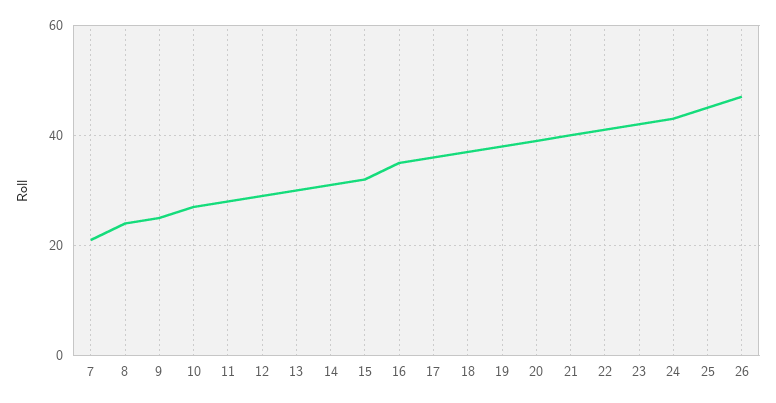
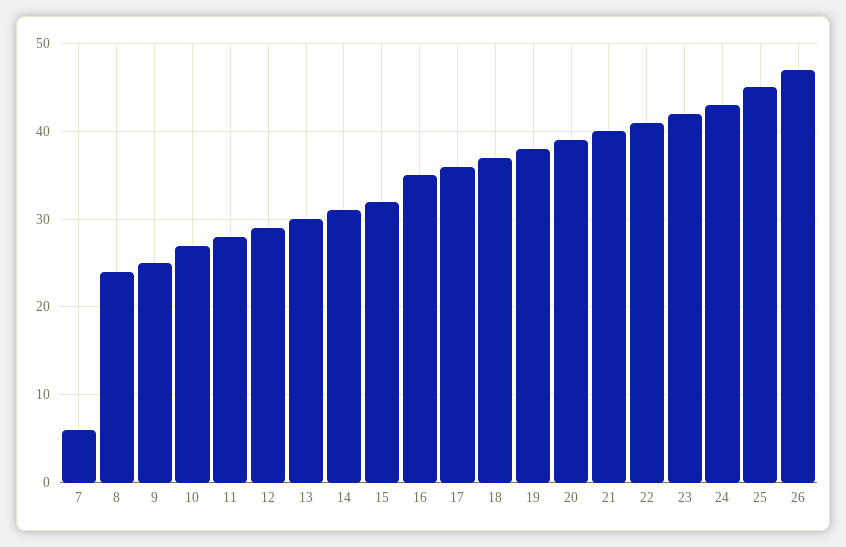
  {
-   "7": 20,
+   "7": 6,
    "8": 24,
    "9": 25,
    "10": 27,
    "11": 28,
    "12": 29,
    "13": 30,
    "14": 31,
    "15": 32,
    "16": 35,
    "17": 36,
    "18": 37,
    "19": 38,
    "20": 39,
    "21": 40,
    "22": 41,
    "23": 42,
    "24": 43,
    "25": 45,
    "26": 47
  }

